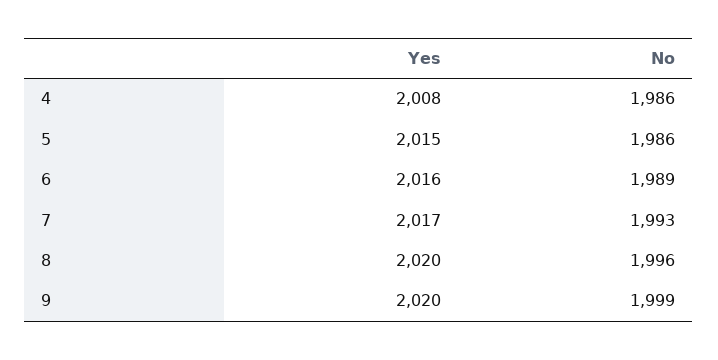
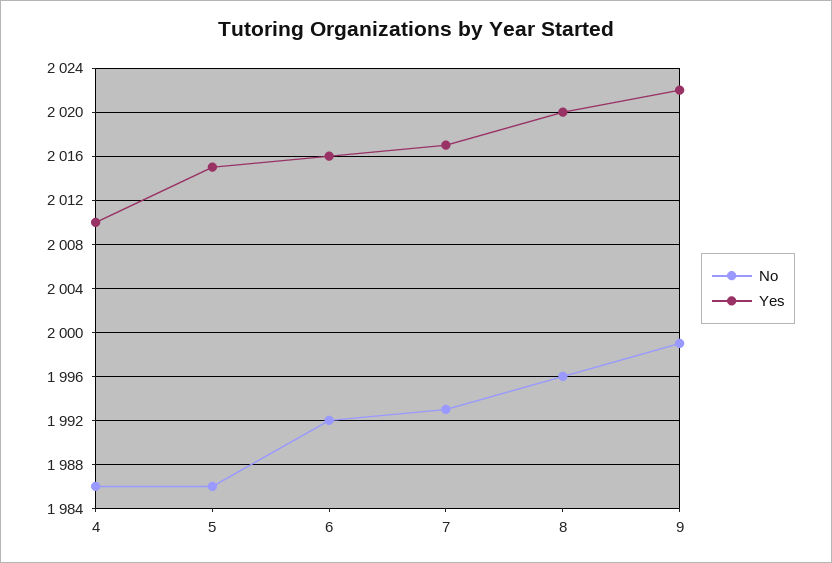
  {
    "Yes": {
-     "4": 2008,
+     "4": 2010,
      "5": 2015,
      "6": 2016,
      "7": 2017,
      "8": 2020,
-     "9": 2020
+     "9": 2022
    },
    "No": {
      "4": 1986,
      "5": 1986,
-     "6": 1989,
+     "6": 1992,
      "7": 1993,
      "8": 1996,
      "9": 1999
    }
  }

